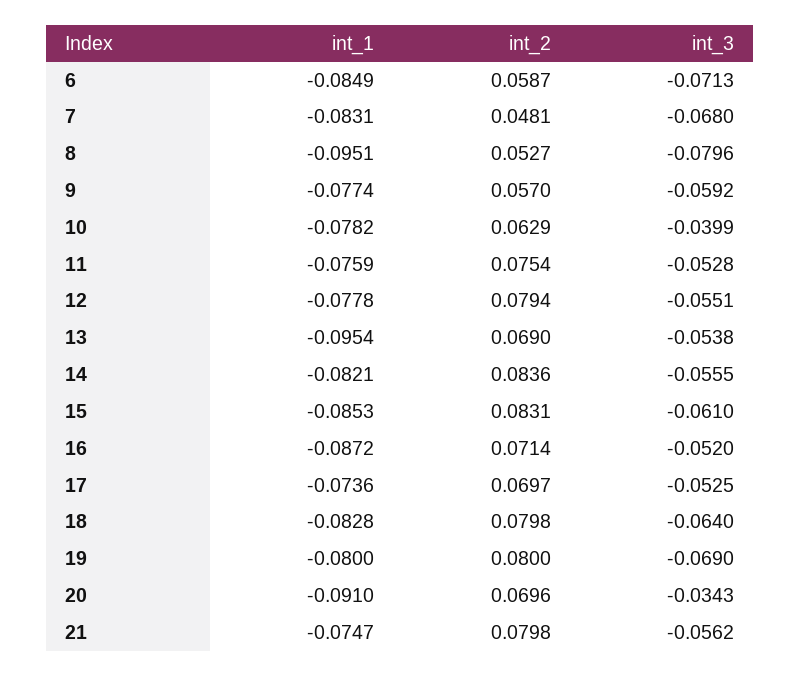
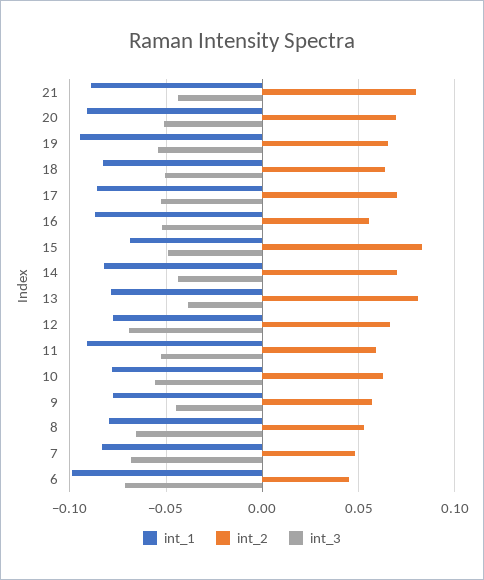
  {
    "int_1": {
-     "6": -0.0849,
+     "6": -0.1,
      "7": -0.0831,
-     "8": -0.0951,
+     "8": -0.08,
      "9": -0.0774,
      "10": -0.0782,
-     "11": -0.0759,
+     "11": -0.09,
      "12": -0.0778,
-     "13": -0.0954,
+     "13": -0.08,
      "14": -0.0821,
-     "15": -0.0853,
+     "15": -0.07,
      "16": -0.0872,
-     "17": -0.0736,
+     "17": -0.085,
      "18": -0.0828,
-     "19": -0.08,
+     "19": -0.095,
      "20": -0.091,
-     "21": -0.0747
+     "21": -0.09
    },
    "int_2": {
-     "6": 0.0587,
+     "6": 0.045,
      "7": 0.0481,
      "8": 0.0527,
      "9": 0.057,
      "10": 0.0629,
-     "11": 0.0754,
+     "11": 0.06,
-     "12": 0.0794,
+     "12": 0.065,
-     "13": 0.069,
+     "13": 0.08,
-     "14": 0.0836,
+     "14": 0.07,
      "15": 0.0831,
-     "16": 0.0714,
+     "16": 0.055,
      "17": 0.0697,
-     "18": 0.0798,
+     "18": 0.065,
-     "19": 0.08,
+     "19": 0.065,
      "20": 0.0696,
      "21": 0.0798
    },
    "int_3": {
      "6": -0.0713,
      "7": -0.068,
-     "8": -0.0796,
+     "8": -0.065,
-     "9": -0.0592,
+     "9": -0.045,
-     "10": -0.0399,
+     "10": -0.055,
      "11": -0.0528,
-     "12": -0.0551,
+     "12": -0.07,
-     "13": -0.0538,
+     "13": -0.04,
-     "14": -0.0555,
+     "14": -0.045,
-     "15": -0.061,
+     "15": -0.05,
      "16": -0.052,
      "17": -0.0525,
-     "18": -0.064,
+     "18": -0.05,
-     "19": -0.069,
+     "19": -0.055,
-     "20": -0.0343,
+     "20": -0.05,
-     "21": -0.0562
+     "21": -0.045
    }
  }

